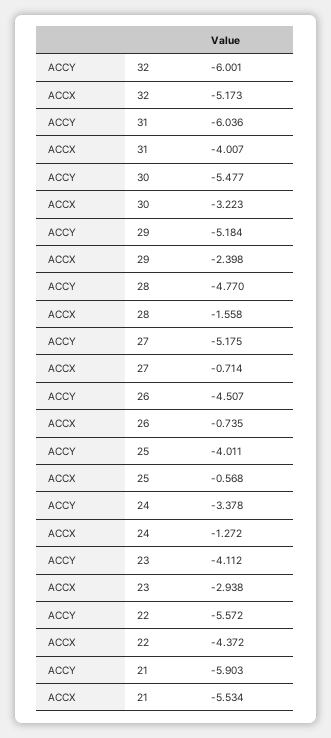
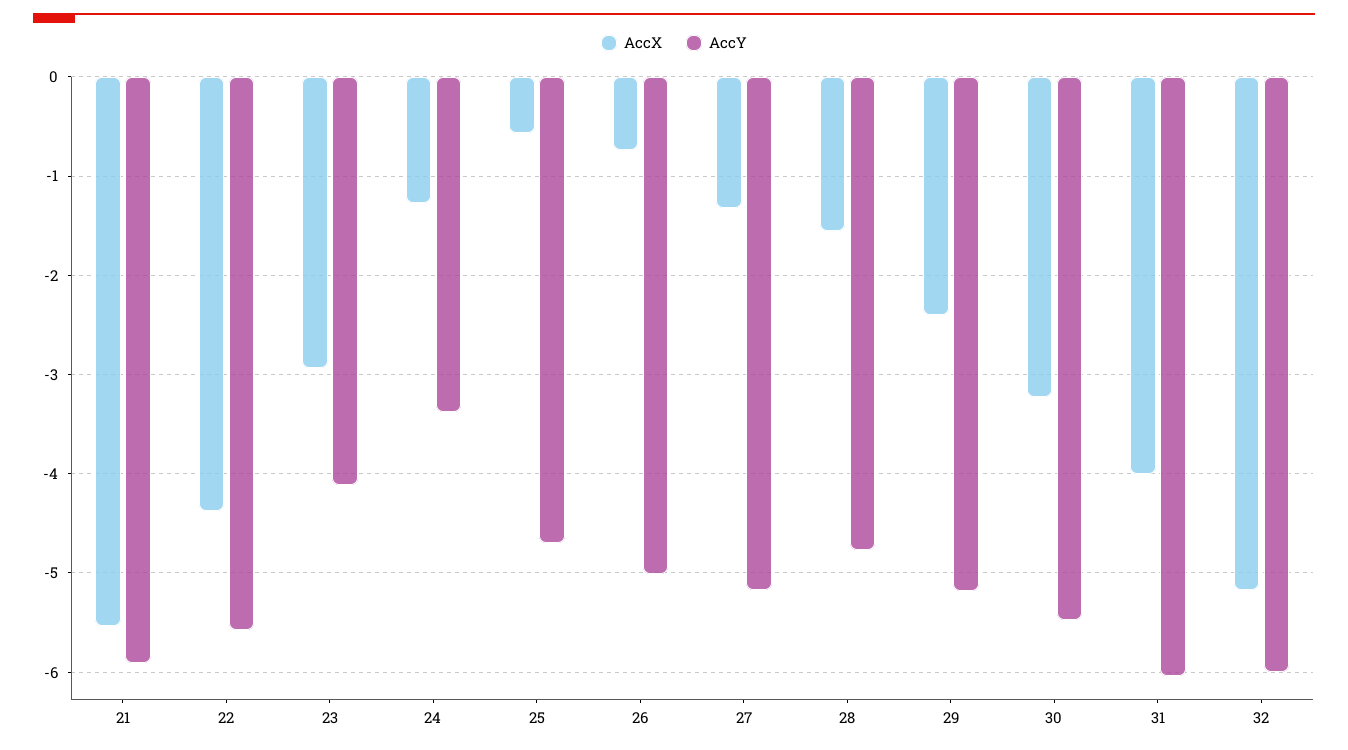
  {
    "ACCY": {
      "32": -6.001,
      "31": -6.036,
      "30": -5.477,
      "29": -5.184,
      "28": -4.77,
      "27": -5.175,
-     "26": -4.507,
+     "26": -5,
-     "25": -4.011,
+     "25": -4.7,
      "24": -3.378,
      "23": -4.112,
      "22": -5.572,
      "21": -5.903
    },
    "ACCX": {
      "32": -5.173,
      "31": -4.007,
      "30": -3.223,
      "29": -2.398,
      "28": -1.558,
-     "27": -0.714,
+     "27": -1.3,
      "26": -0.735,
      "25": -0.568,
      "24": -1.272,
      "23": -2.938,
      "22": -4.372,
      "21": -5.534
    }
  }

